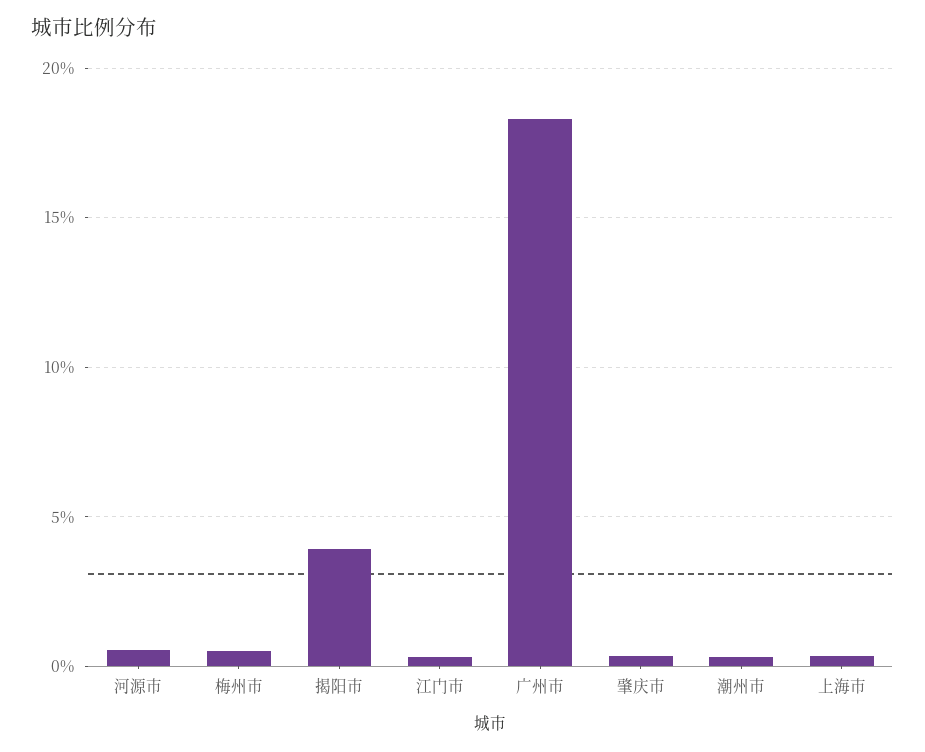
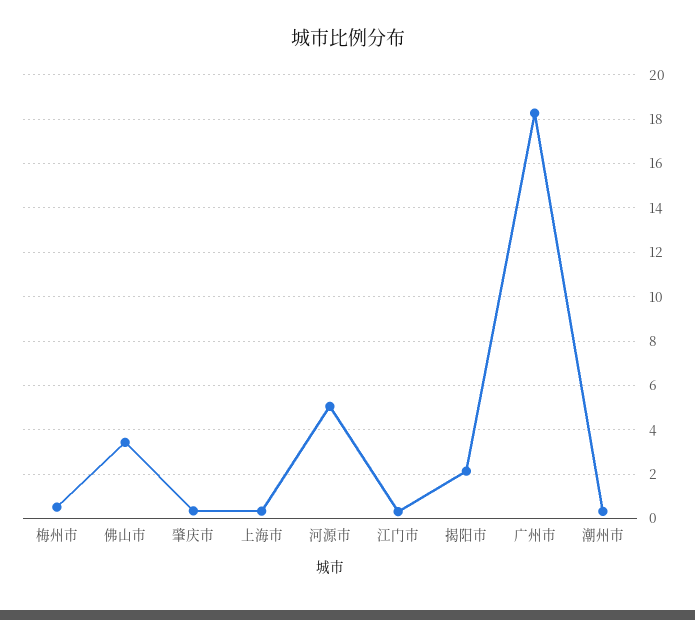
  {
-   "河源市": 0.5,
+   "河源市": 5,
    "梅州市": 0.5,
-   "揭阳市": 4,
+   "揭阳市": 2,
    "江门市": 0.5,
    "广州市": 18.5,
    "肇庆市": 0.5,
    "潮州市": 0.5,
-   "上海市": 0.5
+   "上海市": 0.5,
+   "佛山市": 3.5
  }

